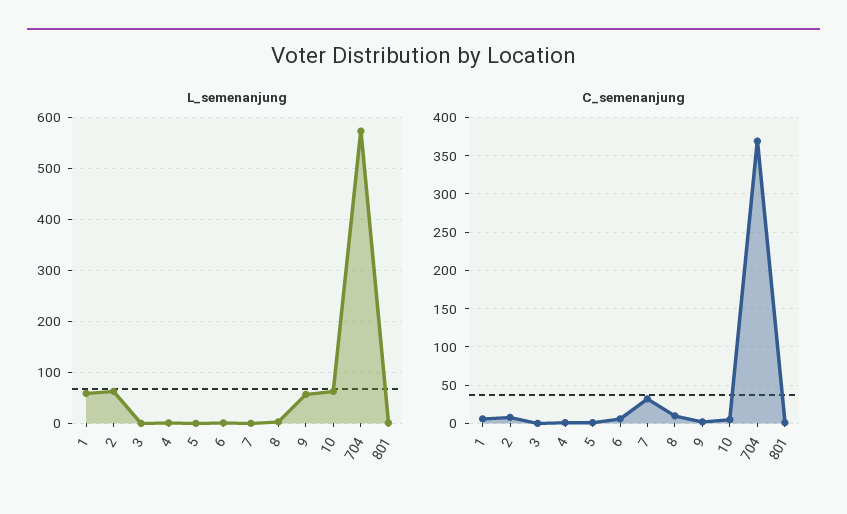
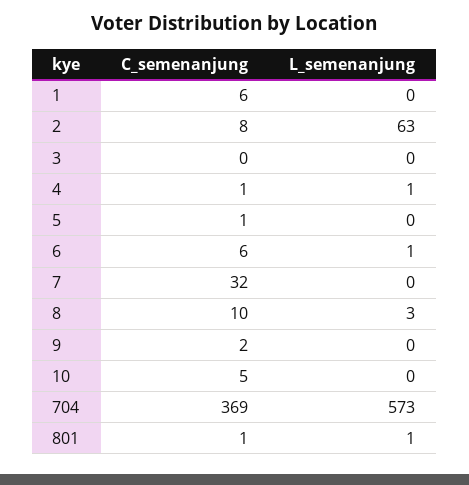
  {
    "L_semenanjung": {
-     "1": 60,
+     "1": 0,
      "2": 63,
      "3": 0,
      "4": 1,
      "5": 0,
      "6": 1,
      "7": 0,
      "8": 3,
-     "9": 60,
+     "9": 0,
-     "10": 60,
+     "10": 0,
      "704": 573,
      "801": 1
    },
    "C_semenanjung": {
      "1": 6,
      "2": 8,
      "3": 0,
      "4": 1,
      "5": 1,
      "6": 6,
      "7": 32,
      "8": 10,
      "9": 2,
      "10": 5,
      "704": 369,
      "801": 1
    }
  }

